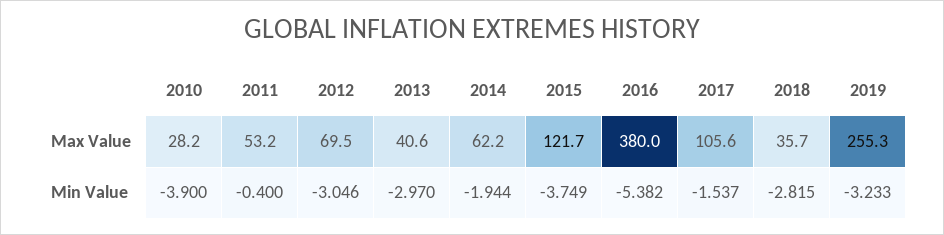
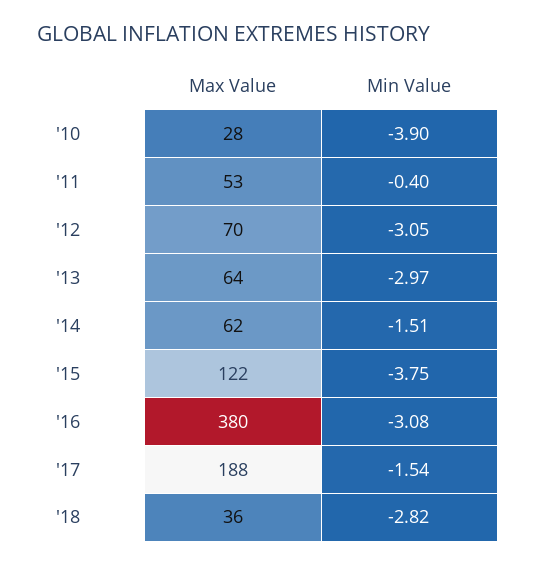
  {
    "2010": {
      "Max Value": 28.2,
      "Min Value": -3.9
    },
    "2011": {
      "Max Value": 53.2,
      "Min Value": -0.4
    },
    "2012": {
      "Max Value": 69.5,
      "Min Value": -3.046
    },
    "2013": {
-     "Max Value": 40.6,
+     "Max Value": 64,
      "Min Value": -2.97
    },
    "2014": {
      "Max Value": 62.2,
-     "Min Value": -1.944
+     "Min Value": -1.51
    },
    "2015": {
      "Max Value": 121.7,
      "Min Value": -3.749
    },
    "2016": {
      "Max Value": 380,
-     "Min Value": -5.382
+     "Min Value": -3.08
    },
    "2017": {
-     "Max Value": 105.6,
+     "Max Value": 188,
      "Min Value": -1.537
    },
    "2018": {
      "Max Value": 35.7,
      "Min Value": -2.815
-   },
+   }
-   "2019": {
-     "Max Value": 255.3,
-     "Min Value": -3.233
-   }
  }

